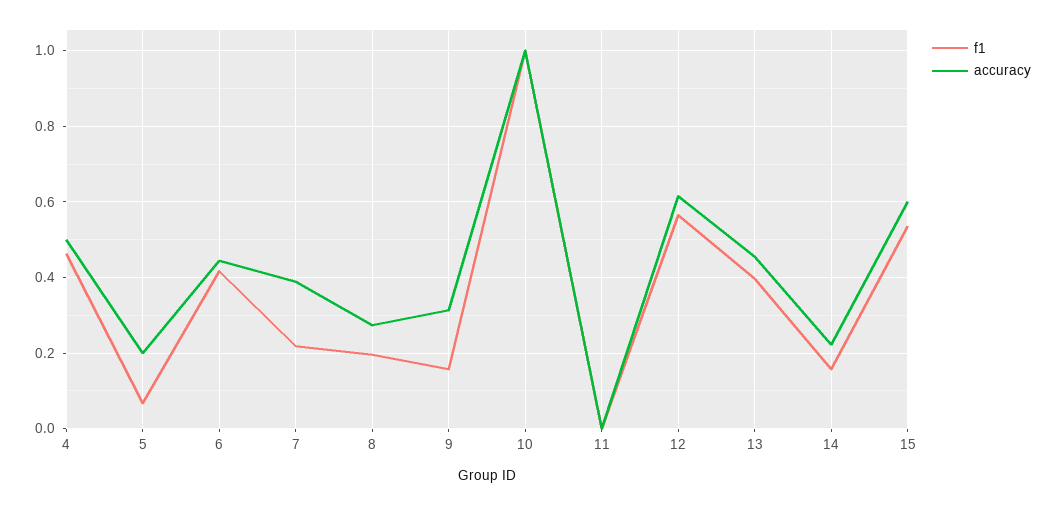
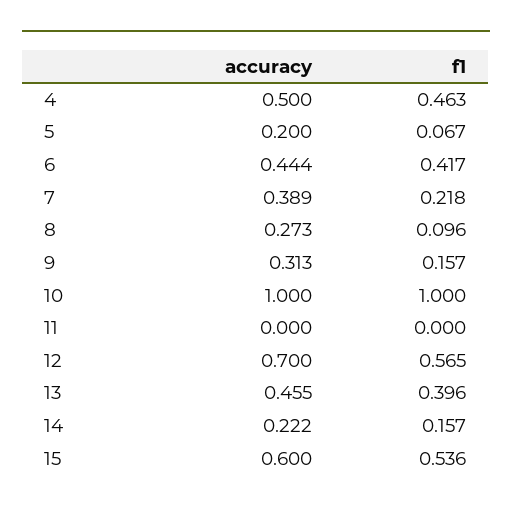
  {
    "f1": {
      "4": 0.463,
      "5": 0.067,
      "6": 0.417,
      "7": 0.218,
-     "8": 0.2,
+     "8": 0.096,
      "9": 0.157,
      "10": 1,
      "11": 0,
      "12": 0.565,
      "13": 0.396,
      "14": 0.157,
      "15": 0.536
    },
    "accuracy": {
      "4": 0.5,
      "5": 0.2,
      "6": 0.444,
      "7": 0.389,
      "8": 0.273,
      "9": 0.313,
      "10": 1,
      "11": 0,
-     "12": 0.62,
+     "12": 0.7,
      "13": 0.455,
      "14": 0.222,
      "15": 0.6
    }
  }

